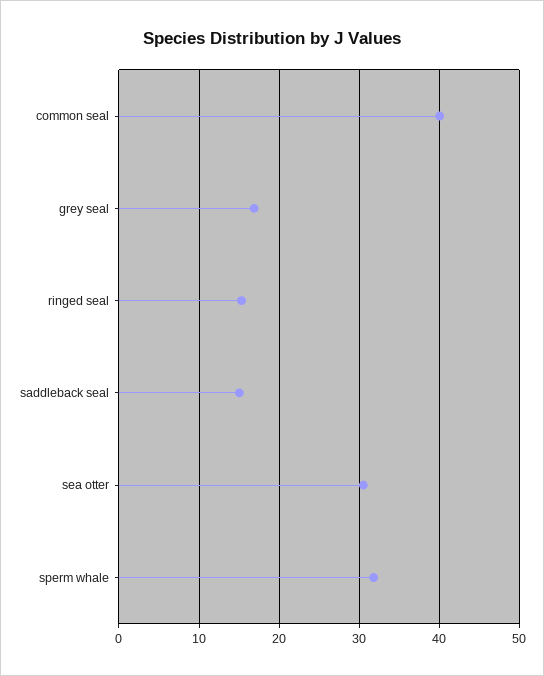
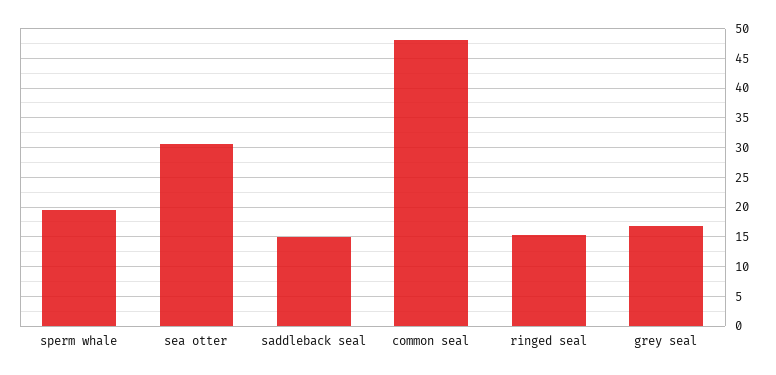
  {
-   "common seal": 40,
+   "common seal": 47.5,
    "grey seal": 17,
    "ringed seal": 15,
    "saddleback seal": 15,
    "sea otter": 31,
-   "sperm whale": 32
+   "sperm whale": 20
  }

